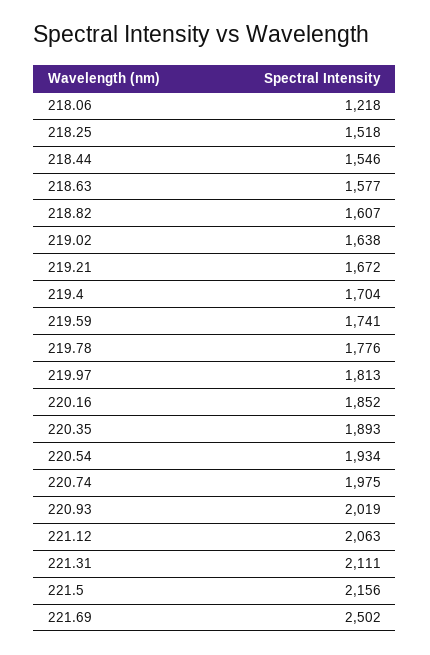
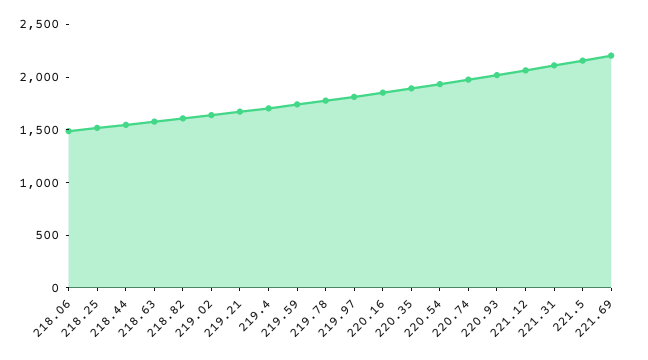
  {
-   "218.06": 1218,
+   "218.06": 1500,
    "218.25": 1518,
    "218.44": 1546,
    "218.63": 1577,
    "218.82": 1607,
    "219.02": 1638,
    "219.21": 1672,
    "219.4": 1704,
    "219.59": 1741,
    "219.78": 1776,
    "219.97": 1813,
    "220.16": 1852,
    "220.35": 1893,
    "220.54": 1934,
    "220.74": 1975,
    "220.93": 2019,
    "221.12": 2063,
    "221.31": 2111,
    "221.5": 2156,
-   "221.69": 2502
+   "221.69": 2200
  }

